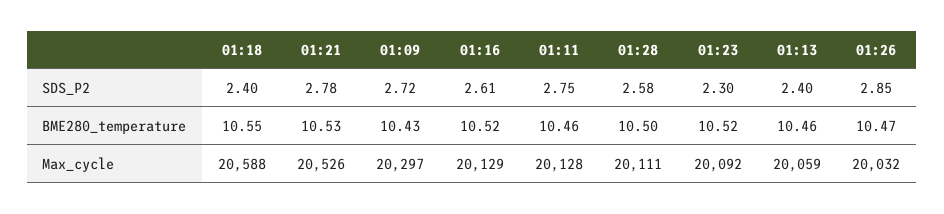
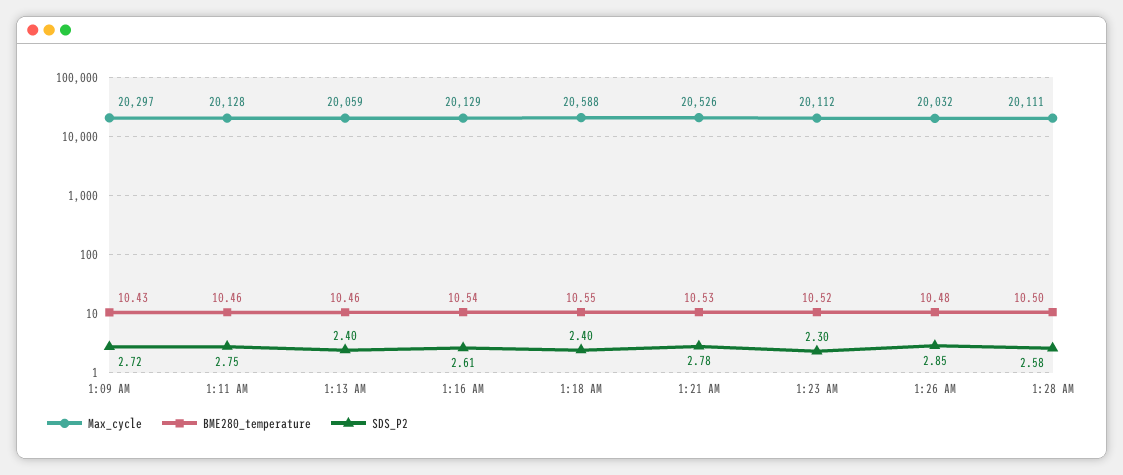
  {
    "SDS_P2": {
      "01:18": 2.4,
      "01:21": 2.78,
      "01:09": 2.72,
      "01:16": 2.61,
      "01:11": 2.75,
      "01:28": 2.58,
      "01:23": 2.3,
      "01:13": 2.4,
      "01:26": 2.85
    },
    "BME280_temperature": {
      "01:18": 10.55,
      "01:21": 10.53,
      "01:09": 10.43,
-     "01:16": 10.52,
+     "01:16": 10.54,
      "01:11": 10.46,
      "01:28": 10.5,
      "01:23": 10.52,
      "01:13": 10.46,
-     "01:26": 10.47
+     "01:26": 10.48
    },
    "Max_cycle": {
      "01:18": 20588,
      "01:21": 20526,
      "01:09": 20297,
      "01:16": 20129,
      "01:11": 20128,
      "01:28": 20111,
-     "01:23": 20092,
+     "01:23": 20112,
      "01:13": 20059,
      "01:26": 20032
    }
  }

